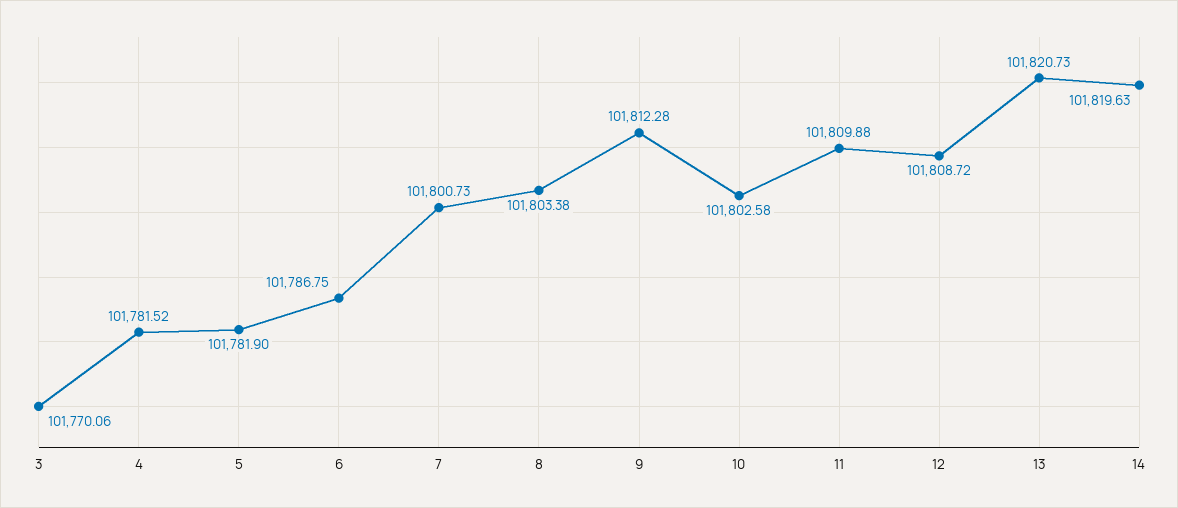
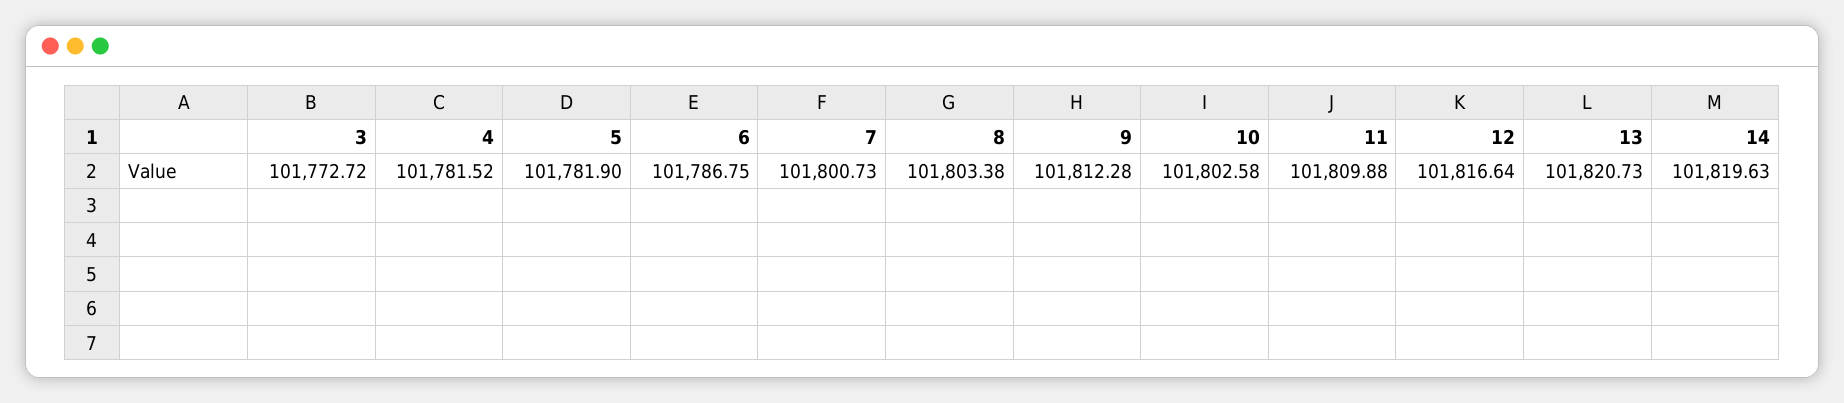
  {
-   "3": 101770.06,
+   "3": 101772.72,
    "4": 101781.52,
    "5": 101781.9,
    "6": 101786.75,
    "7": 101800.73,
    "8": 101803.38,
    "9": 101812.28,
    "10": 101802.58,
    "11": 101809.88,
-   "12": 101808.72,
+   "12": 101816.64,
    "13": 101820.73,
    "14": 101819.63
  }

